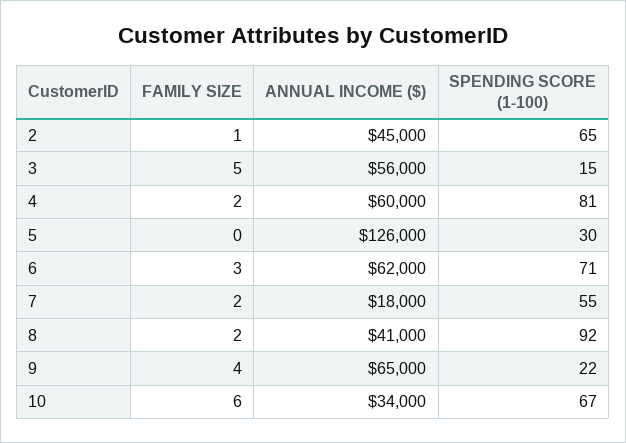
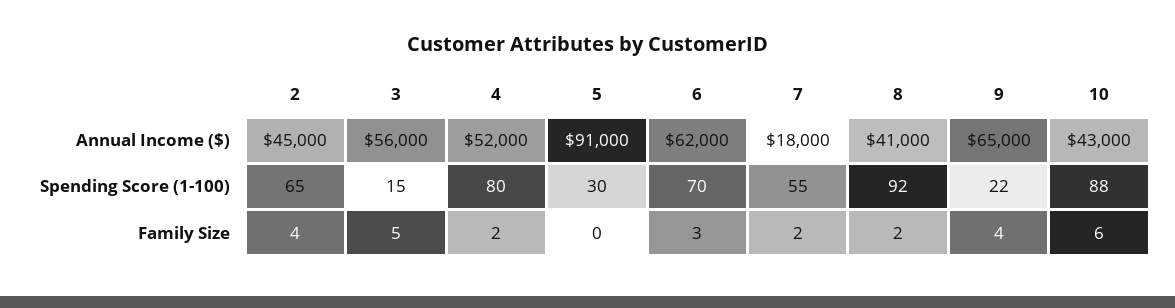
  {
    "FAMILY SIZE": {
-     "2": 1,
+     "2": 4,
      "3": 5,
      "4": 2,
      "5": 0,
      "6": 3,
      "7": 2,
      "8": 2,
      "9": 4,
      "10": 6
    },
    "ANNUAL INCOME ($)": {
      "2": 45000,
      "3": 56000,
-     "4": 60000,
+     "4": 52000,
-     "5": 126000,
+     "5": 91000,
      "6": 62000,
      "7": 18000,
      "8": 41000,
      "9": 65000,
-     "10": 34000
+     "10": 43000
    },
    "SPENDING SCORE (1-100)": {
      "2": 65,
      "3": 15,
-     "4": 81,
+     "4": 80,
      "5": 30,
-     "6": 71,
+     "6": 70,
      "7": 55,
      "8": 92,
      "9": 22,
-     "10": 67
+     "10": 88
    }
  }

